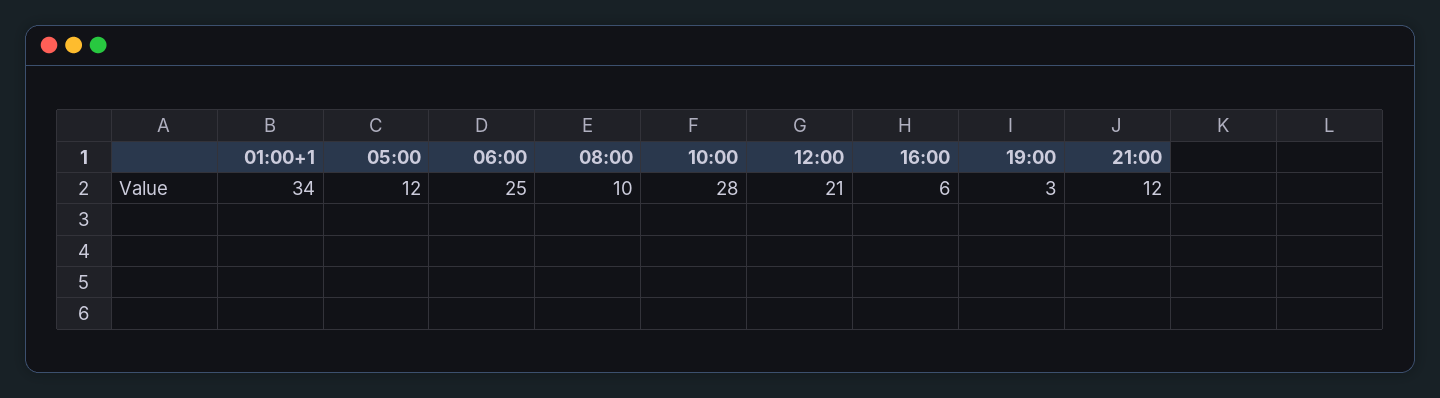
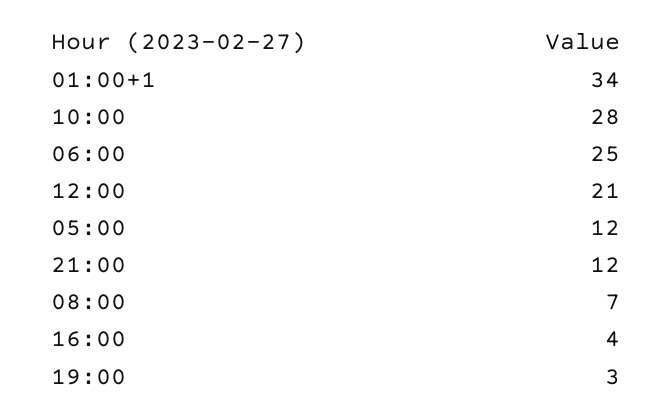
  {
    "01:00+1": 34,
    "05:00": 12,
    "06:00": 25,
-   "08:00": 10,
+   "08:00": 7,
    "10:00": 28,
    "12:00": 21,
-   "16:00": 6,
+   "16:00": 4,
    "19:00": 3,
    "21:00": 12
  }

